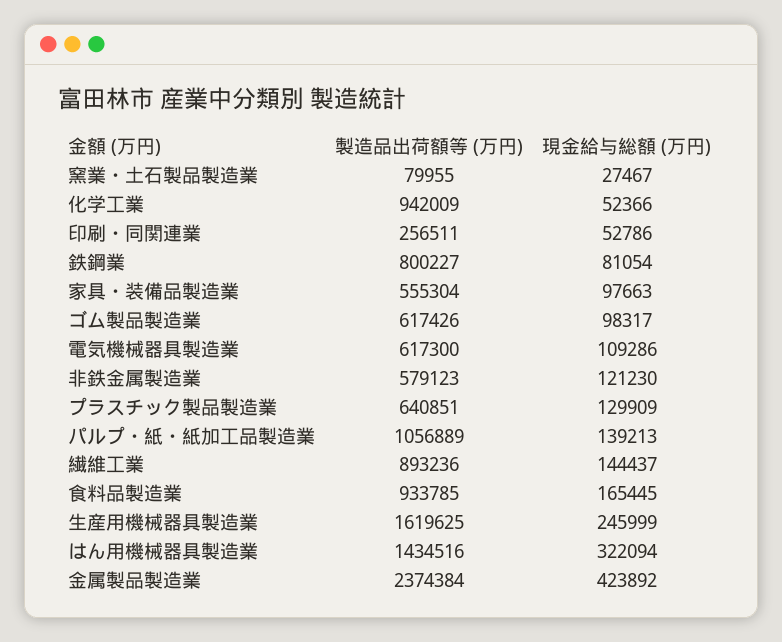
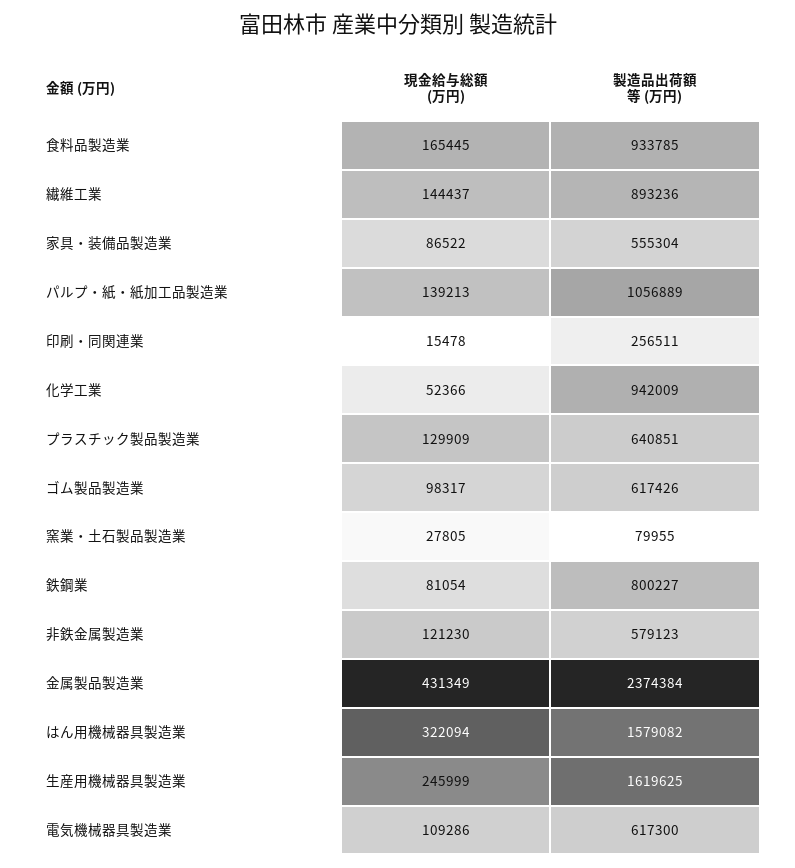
  {
    "製造品出荷額等 (万円)": {
      "窯業・土石製品製造業": 79955,
      "化学工業": 942009,
      "印刷・同関連業": 256511,
      "鉄鋼業": 800227,
      "家具・装備品製造業": 555304,
      "ゴム製品製造業": 617426,
      "電気機械器具製造業": 617300,
      "非鉄金属製造業": 579123,
      "プラスチック製品製造業": 640851,
      "パルプ・紙・紙加工品製造業": 1056889,
      "繊維工業": 893236,
      "食料品製造業": 933785,
      "生産用機械器具製造業": 1619625,
-     "はん用機械器具製造業": 1434516,
+     "はん用機械器具製造業": 1579082,
      "金属製品製造業": 2374384
    },
    "現金給与総額 (万円)": {
-     "窯業・土石製品製造業": 27467,
+     "窯業・土石製品製造業": 27805,
      "化学工業": 52366,
-     "印刷・同関連業": 52786,
+     "印刷・同関連業": 15478,
      "鉄鋼業": 81054,
-     "家具・装備品製造業": 97663,
+     "家具・装備品製造業": 86522,
      "ゴム製品製造業": 98317,
      "電気機械器具製造業": 109286,
      "非鉄金属製造業": 121230,
      "プラスチック製品製造業": 129909,
      "パルプ・紙・紙加工品製造業": 139213,
      "繊維工業": 144437,
      "食料品製造業": 165445,
      "生産用機械器具製造業": 245999,
      "はん用機械器具製造業": 322094,
-     "金属製品製造業": 423892
+     "金属製品製造業": 431349
    }
  }

